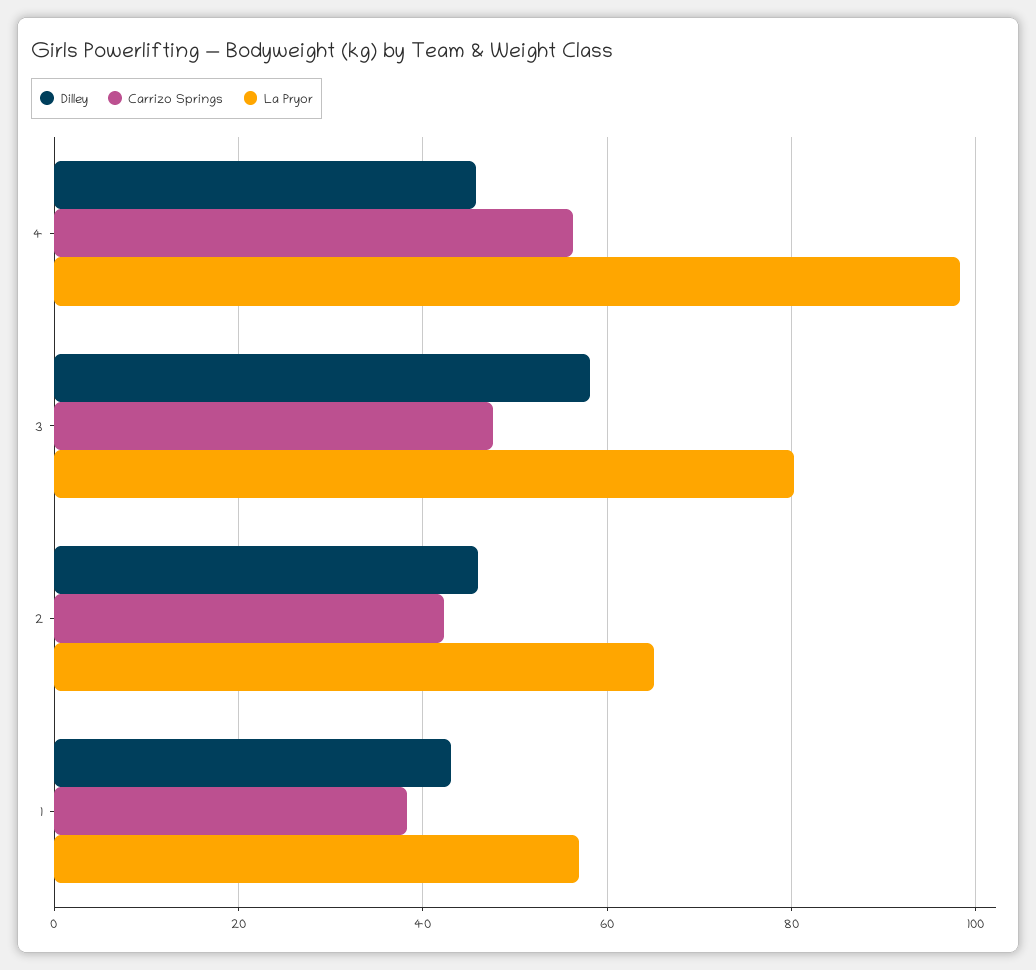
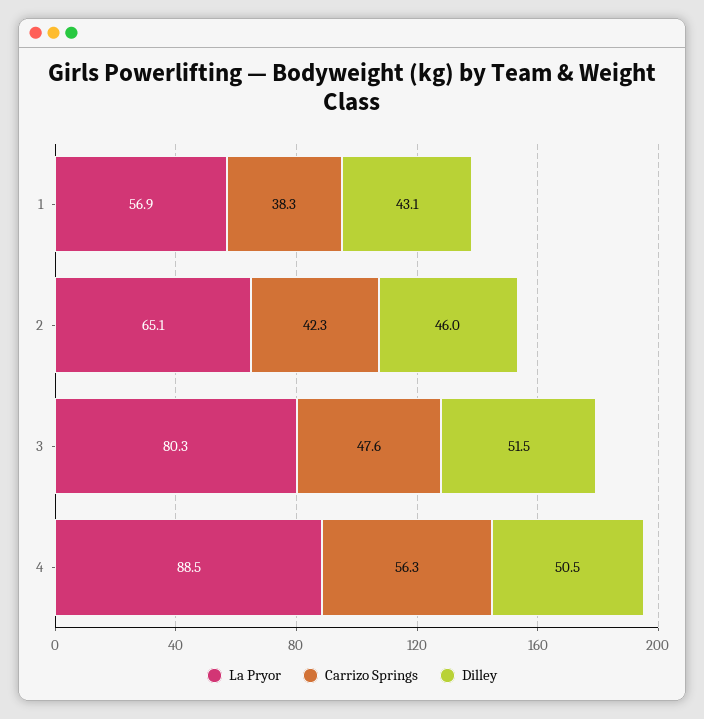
  {
    "Dilley": {
-     "4": 46,
+     "4": 50.5,
-     "3": 58,
+     "3": 51.5,
      "2": 46,
      "1": 43.1
    },
    "Carrizo Springs": {
      "4": 56.3,
      "3": 47.6,
      "2": 42.3,
      "1": 38.3
    },
    "La Pryor": {
-     "4": 98,
+     "4": 88.5,
      "3": 80.3,
      "2": 65.1,
      "1": 56.9
    }
  }

